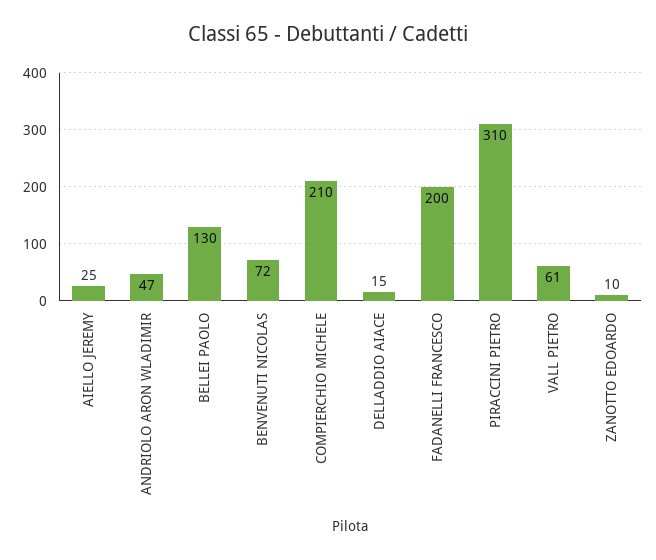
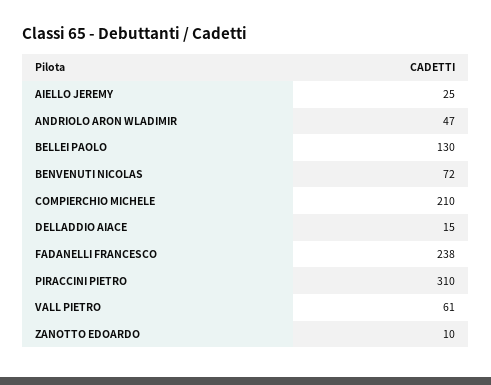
  {
    "AIELLO JEREMY": 25,
    "ANDRIOLO ARON WLADIMIR": 47,
    "BELLEI PAOLO": 130,
    "BENVENUTI NICOLAS": 72,
    "COMPIERCHIO MICHELE": 210,
    "DELLADDIO AIACE": 15,
-   "FADANELLI FRANCESCO": 200,
+   "FADANELLI FRANCESCO": 238,
    "PIRACCINI PIETRO": 310,
    "VALL PIETRO": 61,
    "ZANOTTO EDOARDO": 10
  }

